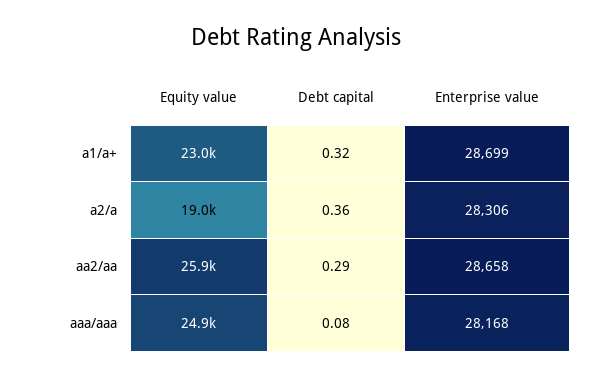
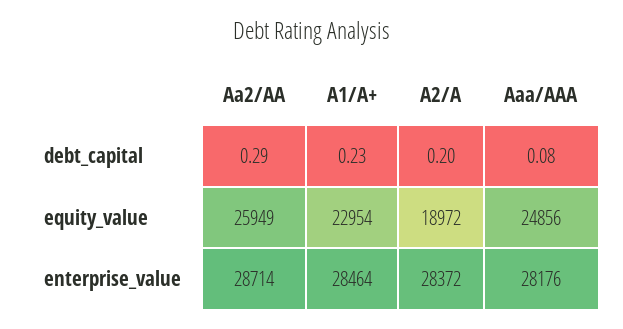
  {
    "Equity value": {
      "a1/a+": 22954,
      "a2/a": 18972,
      "aa2/aa": 25949,
      "aaa/aaa": 24856
    },
    "Debt capital": {
-     "a1/a+": 0.32,
+     "a1/a+": 0.23,
-     "a2/a": 0.36,
+     "a2/a": 0.2,
      "aa2/aa": 0.29,
      "aaa/aaa": 0.08
    },
    "Enterprise value": {
-     "a1/a+": 28699,
+     "a1/a+": 28464,
-     "a2/a": 28306,
+     "a2/a": 28372,
-     "aa2/aa": 28658,
+     "aa2/aa": 28714,
-     "aaa/aaa": 28168
+     "aaa/aaa": 28176
    }
  }

